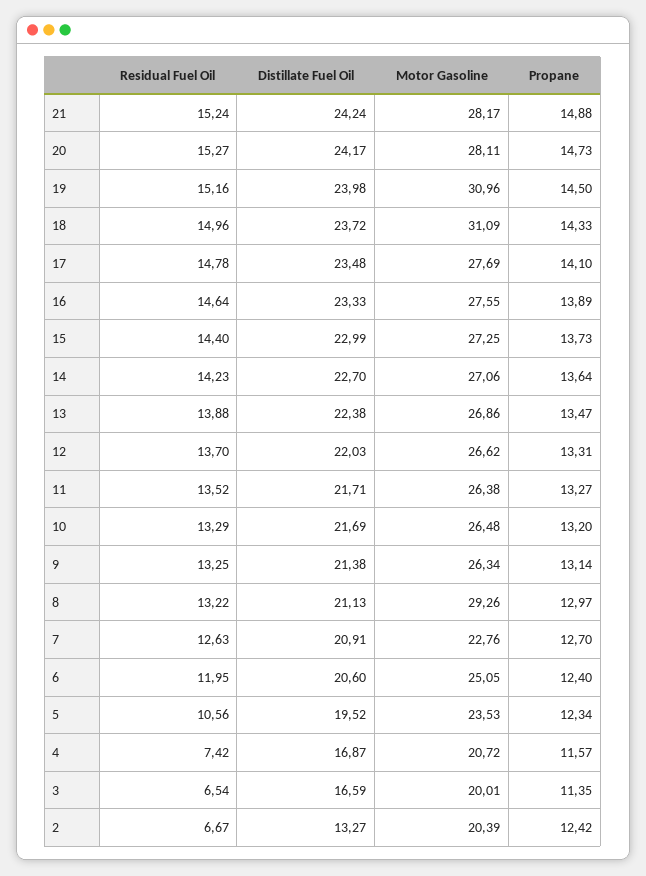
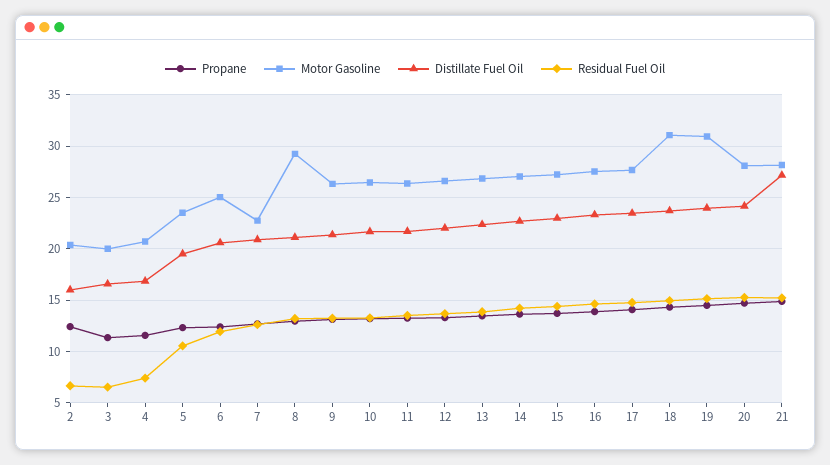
  {
    "Residual Fuel Oil": {
      "21": 15.24,
      "20": 15.27,
      "19": 15.16,
      "18": 14.96,
      "17": 14.78,
      "16": 14.64,
      "15": 14.4,
      "14": 14.23,
      "13": 13.88,
      "12": 13.7,
      "11": 13.52,
      "10": 13.29,
      "9": 13.25,
      "8": 13.22,
      "7": 12.63,
      "6": 11.95,
      "5": 10.56,
      "4": 7.42,
      "3": 6.54,
      "2": 6.67
    },
    "Distillate Fuel Oil": {
-     "21": 24.24,
+     "21": 27,
      "20": 24.17,
      "19": 23.98,
      "18": 23.72,
      "17": 23.48,
      "16": 23.33,
      "15": 22.99,
      "14": 22.7,
      "13": 22.38,
      "12": 22.03,
      "11": 21.71,
      "10": 21.69,
      "9": 21.38,
      "8": 21.13,
      "7": 20.91,
      "6": 20.6,
      "5": 19.52,
      "4": 16.87,
      "3": 16.59,
-     "2": 13.27
+     "2": 16
    },
    "Motor Gasoline": {
      "21": 28.17,
      "20": 28.11,
      "19": 30.96,
      "18": 31.09,
      "17": 27.69,
      "16": 27.55,
      "15": 27.25,
      "14": 27.06,
      "13": 26.86,
      "12": 26.62,
      "11": 26.38,
      "10": 26.48,
      "9": 26.34,
      "8": 29.26,
      "7": 22.76,
      "6": 25.05,
      "5": 23.53,
      "4": 20.72,
      "3": 20.01,
      "2": 20.39
    },
    "Propane": {
      "21": 14.88,
      "20": 14.73,
      "19": 14.5,
      "18": 14.33,
      "17": 14.1,
      "16": 13.89,
      "15": 13.73,
      "14": 13.64,
      "13": 13.47,
      "12": 13.31,
      "11": 13.27,
      "10": 13.2,
      "9": 13.14,
      "8": 12.97,
      "7": 12.7,
      "6": 12.4,
      "5": 12.34,
      "4": 11.57,
      "3": 11.35,
      "2": 12.42
    }
  }

